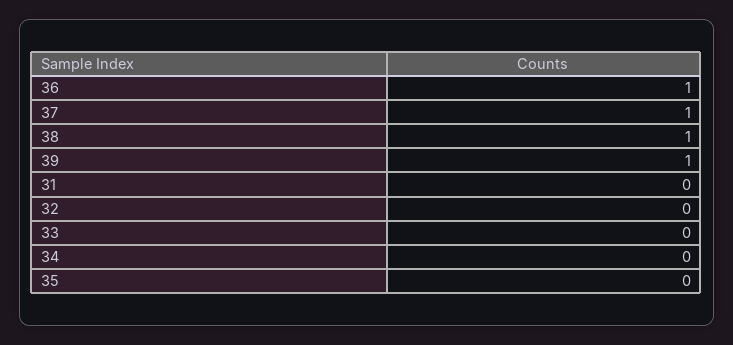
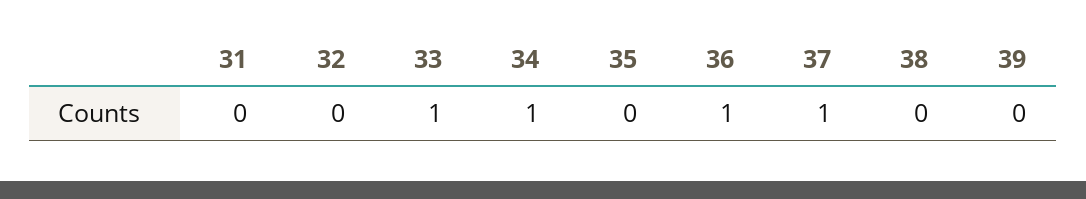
  {
    "36": 1,
    "37": 1,
-   "38": 1,
+   "38": 0,
-   "39": 1,
+   "39": 0,
    "31": 0,
    "32": 0,
-   "33": 0,
+   "33": 1,
-   "34": 0,
+   "34": 1,
    "35": 0
  }

